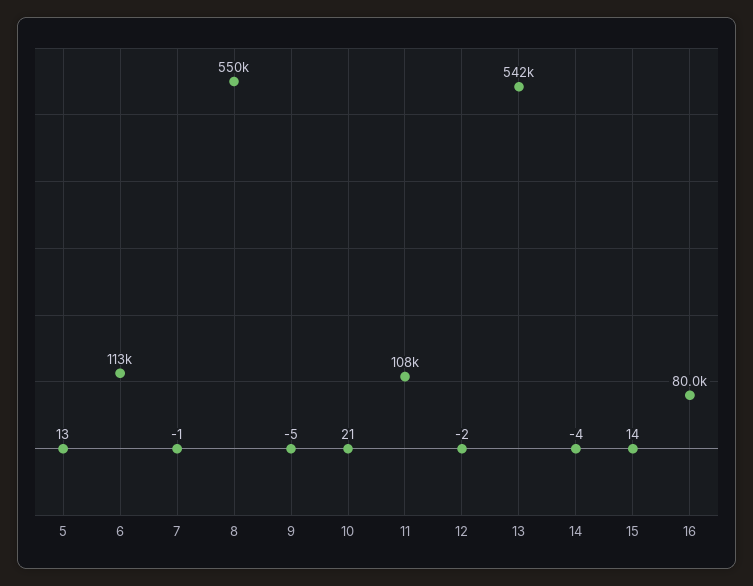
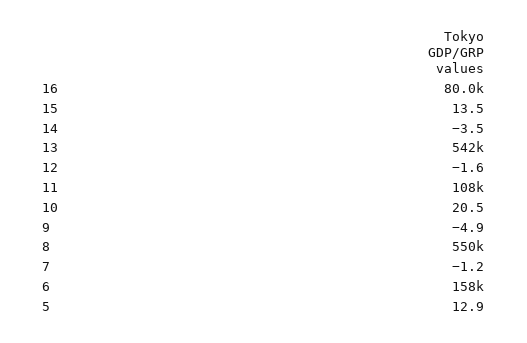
  {
    "5": 12.9,
-   "6": 113000,
+   "6": 158000,
    "7": -1.2,
    "8": 550000,
    "9": -4.9,
    "10": 20.5,
    "11": 108000,
    "12": -1.6,
    "13": 542000,
    "14": -3.5,
    "15": 13.5,
    "16": 80000
  }

